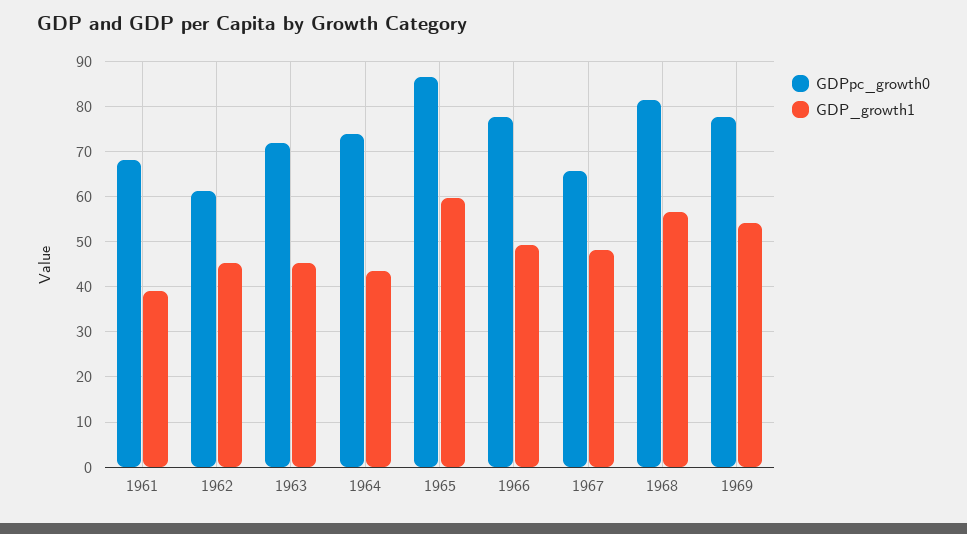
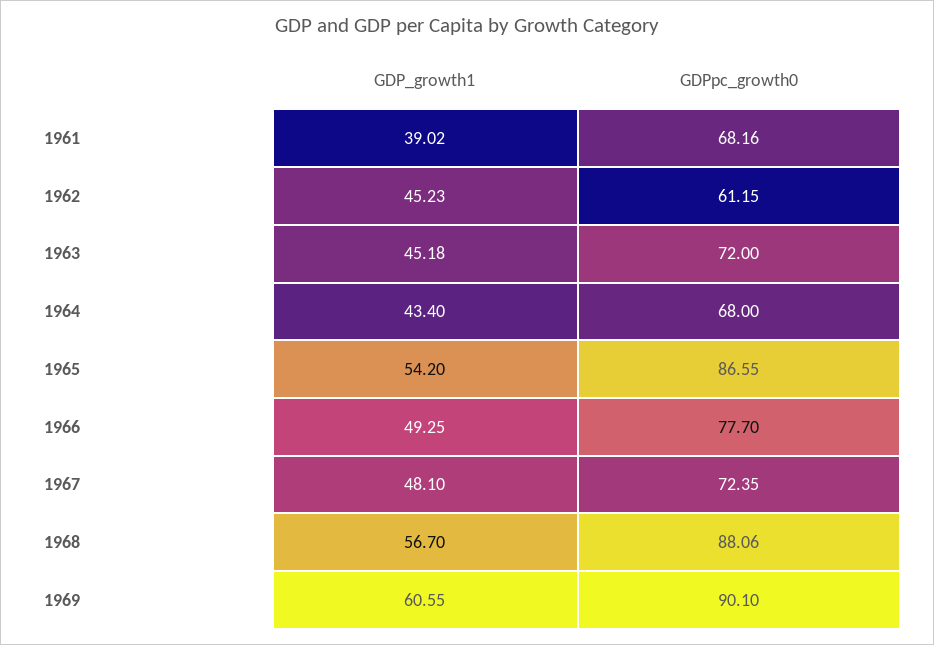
  {
    "GDPpc_growth0": {
      "1961": 68.16,
      "1962": 61.15,
      "1963": 72,
-     "1964": 74,
+     "1964": 68,
      "1965": 86.55,
      "1966": 77.7,
-     "1967": 66,
+     "1967": 72.35,
-     "1968": 82,
+     "1968": 88.06,
-     "1969": 78
+     "1969": 90.1
    },
    "GDP_growth1": {
      "1961": 39.02,
      "1962": 45.23,
      "1963": 45.18,
      "1964": 43.4,
-     "1965": 60,
+     "1965": 54.2,
      "1966": 49.25,
      "1967": 48.1,
      "1968": 56.7,
-     "1969": 54
+     "1969": 60.55
    }
  }

